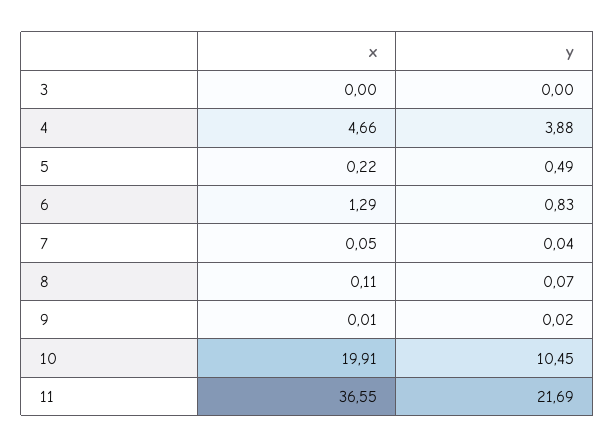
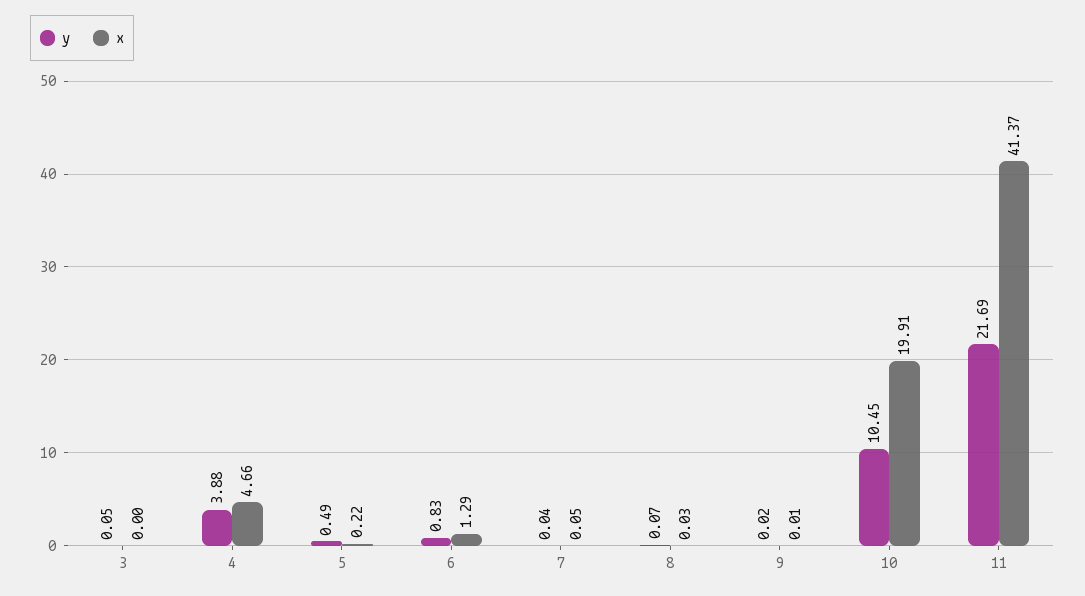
  {
    "x": {
      "3": 0,
      "4": 4.66,
      "5": 0.22,
      "6": 1.29,
      "7": 0.05,
-     "8": 0.11,
+     "8": 0.03,
      "9": 0.01,
      "10": 19.91,
-     "11": 36.55
+     "11": 41.37
    },
    "y": {
-     "3": 0,
+     "3": 0.05,
      "4": 3.88,
      "5": 0.49,
      "6": 0.83,
      "7": 0.04,
      "8": 0.07,
      "9": 0.02,
      "10": 10.45,
      "11": 21.69
    }
  }

